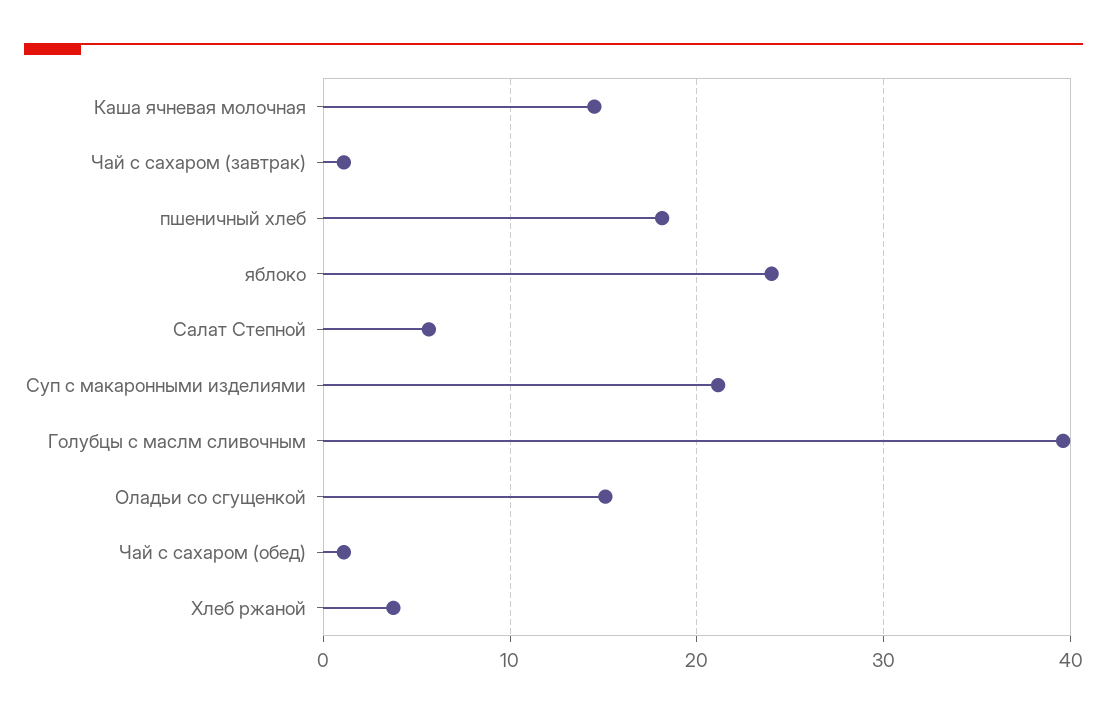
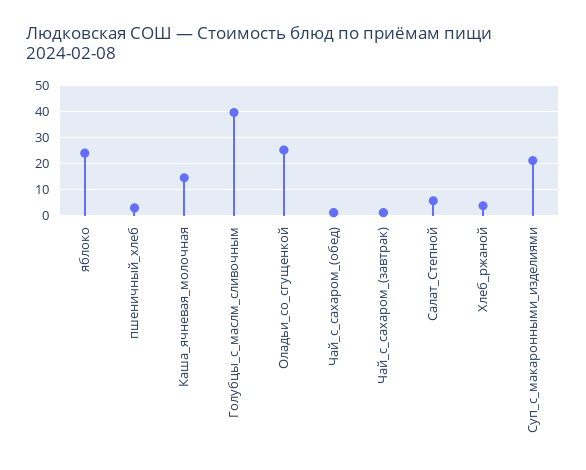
  {
    "Каша ячневая молочная": 15,
    "Чай с сахаром (завтрак)": 1,
-   "пшеничный хлеб": 18,
+   "пшеничный хлеб": 2.5,
    "яблоко": 24,
    "Салат Степной": 6,
    "Суп с макаронными изделиями": 21,
    "Голубцы с маслм сливочным": 40,
-   "Оладьи со сгущенкой": 15,
+   "Оладьи со сгущенкой": 25,
    "Чай с сахаром (обед)": 1,
    "Хлеб ржаной": 4
  }

